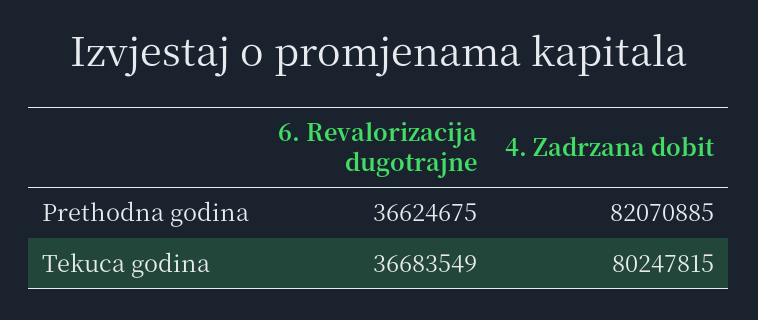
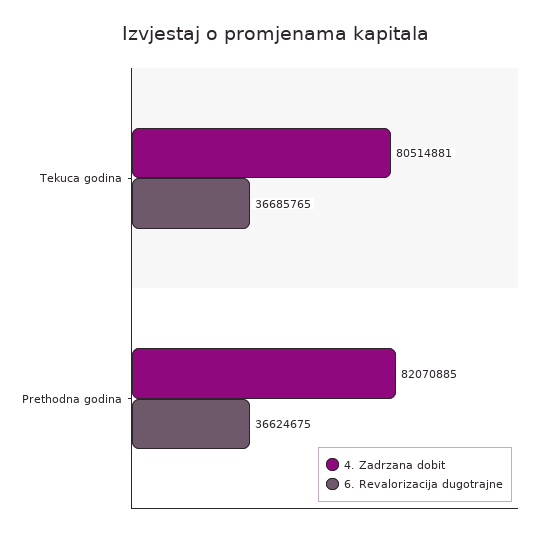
  {
    "6. Revalorizacija dugotrajne": {
      "Prethodna godina": 36624675,
-     "Tekuca godina": 36683549
+     "Tekuca godina": 36685765
    },
    "4. Zadrzana dobit": {
      "Prethodna godina": 82070885,
-     "Tekuca godina": 80247815
+     "Tekuca godina": 80514881
    }
  }

